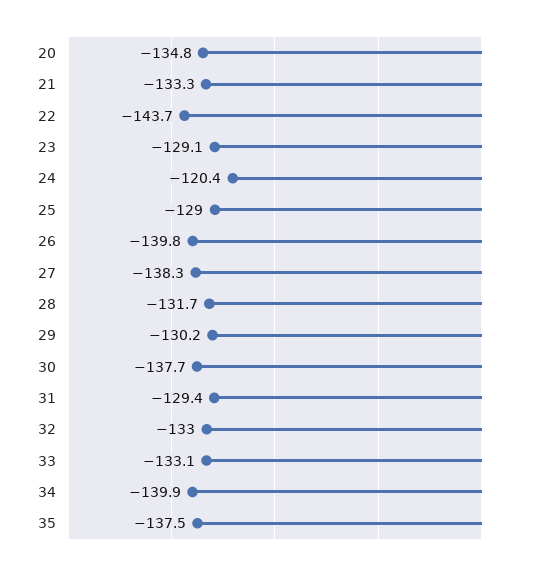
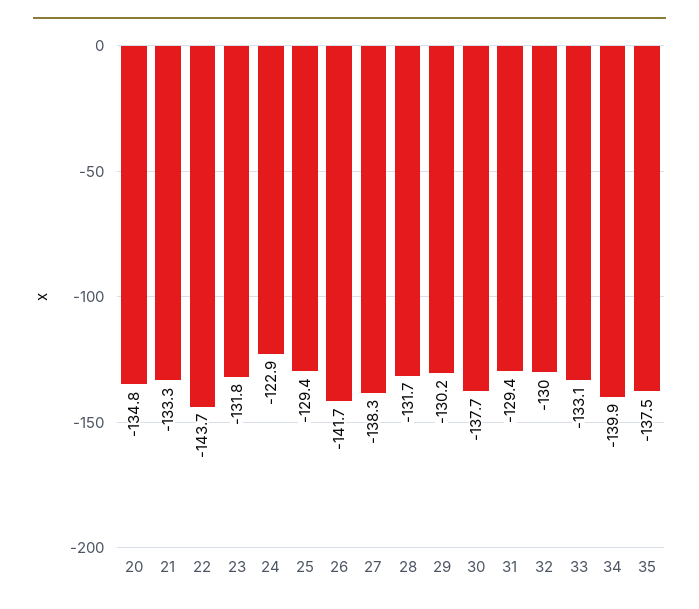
  {
    "20": -134.8,
    "21": -133.3,
    "22": -143.7,
-   "23": -129.1,
+   "23": -131.8,
-   "24": -120.4,
+   "24": -122.9,
-   "25": -129,
+   "25": -129.4,
-   "26": -139.8,
+   "26": -141.7,
    "27": -138.3,
    "28": -131.7,
    "29": -130.2,
    "30": -137.7,
    "31": -129.4,
-   "32": -133,
+   "32": -130,
    "33": -133.1,
    "34": -139.9,
    "35": -137.5
  }

